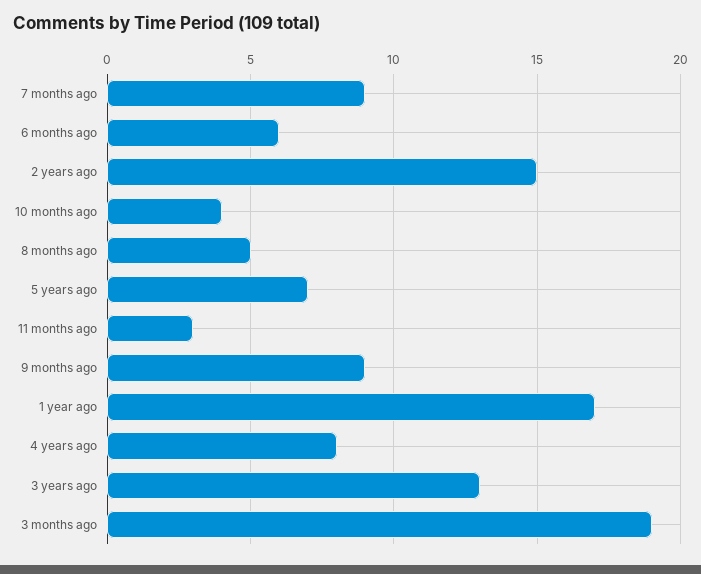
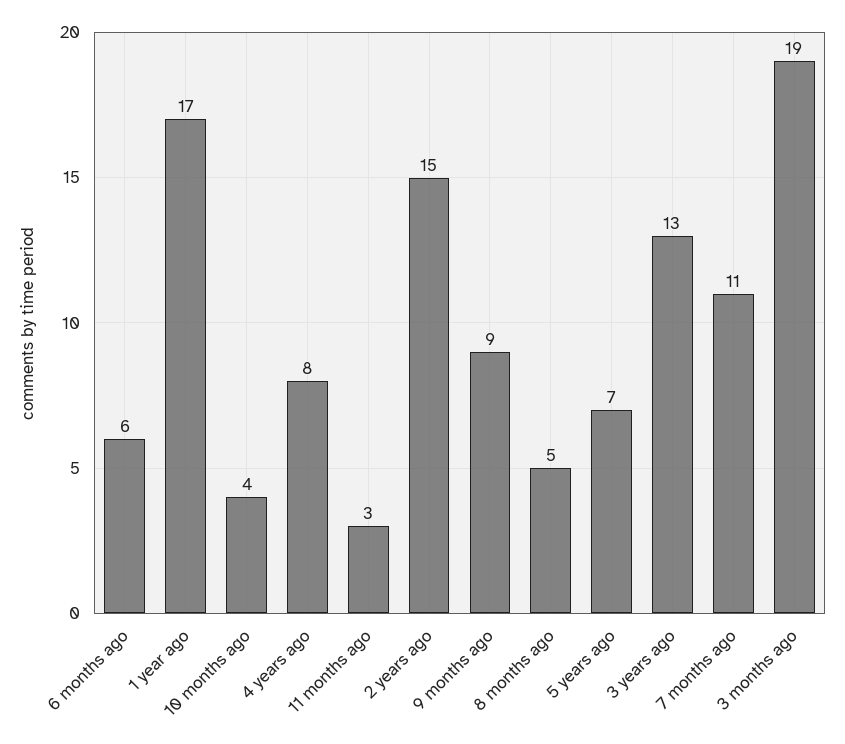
  {
-   "7 months ago": 9,
+   "7 months ago": 11,
    "6 months ago": 6,
    "2 years ago": 15,
    "10 months ago": 4,
    "8 months ago": 5,
    "5 years ago": 7,
    "11 months ago": 3,
    "9 months ago": 9,
    "1 year ago": 17,
    "4 years ago": 8,
    "3 years ago": 13,
    "3 months ago": 19
  }

